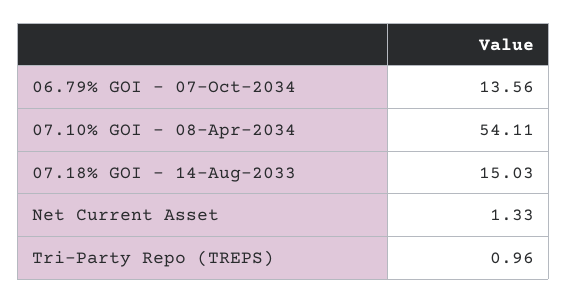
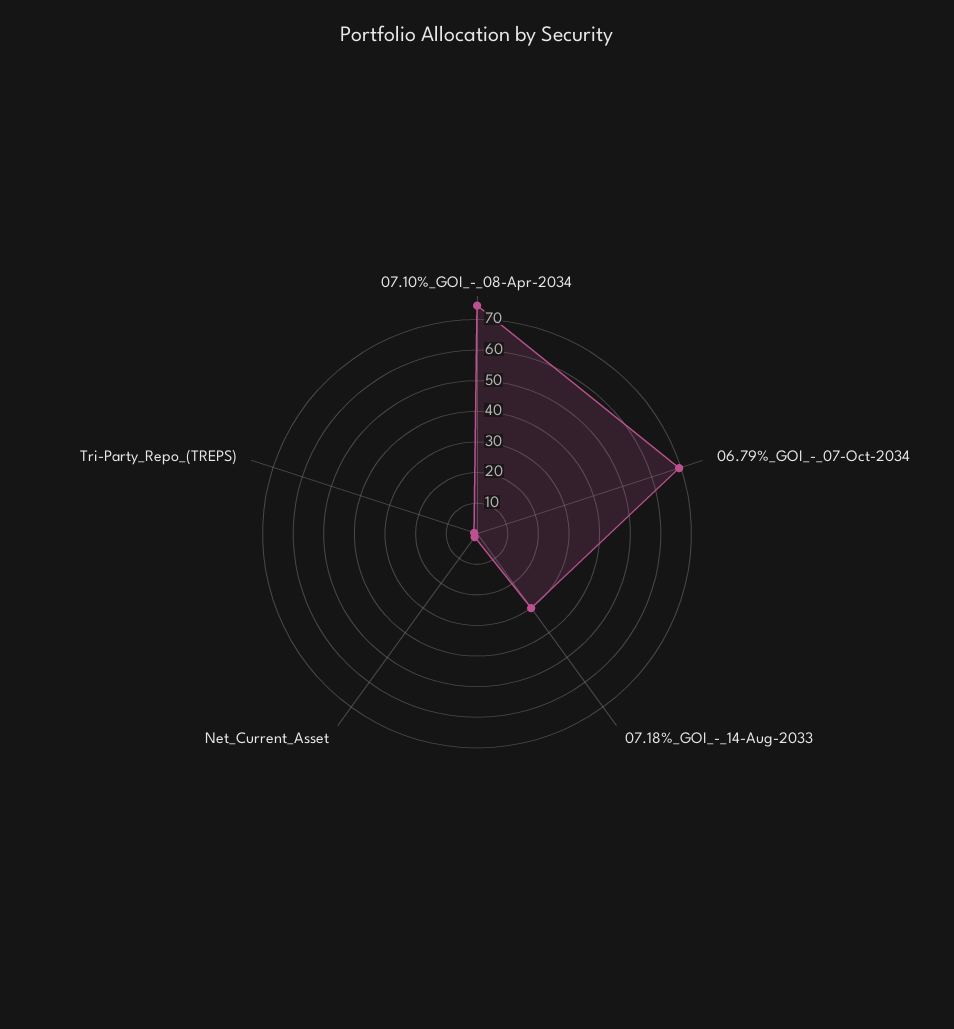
  {
-   "06.79% GOI - 07-Oct-2034": 13.56,
+   "06.79% GOI - 07-Oct-2034": 70,
-   "07.10% GOI - 08-Apr-2034": 54.11,
+   "07.10% GOI - 08-Apr-2034": 75,
-   "07.18% GOI - 14-Aug-2033": 15.03,
+   "07.18% GOI - 14-Aug-2033": 30,
    "Net Current Asset": 1.33,
    "Tri-Party Repo (TREPS)": 0.96
  }

